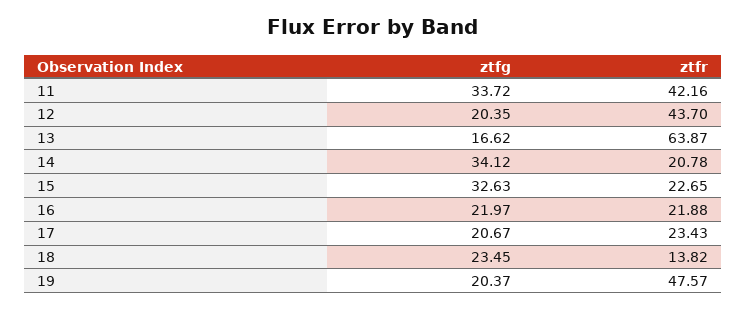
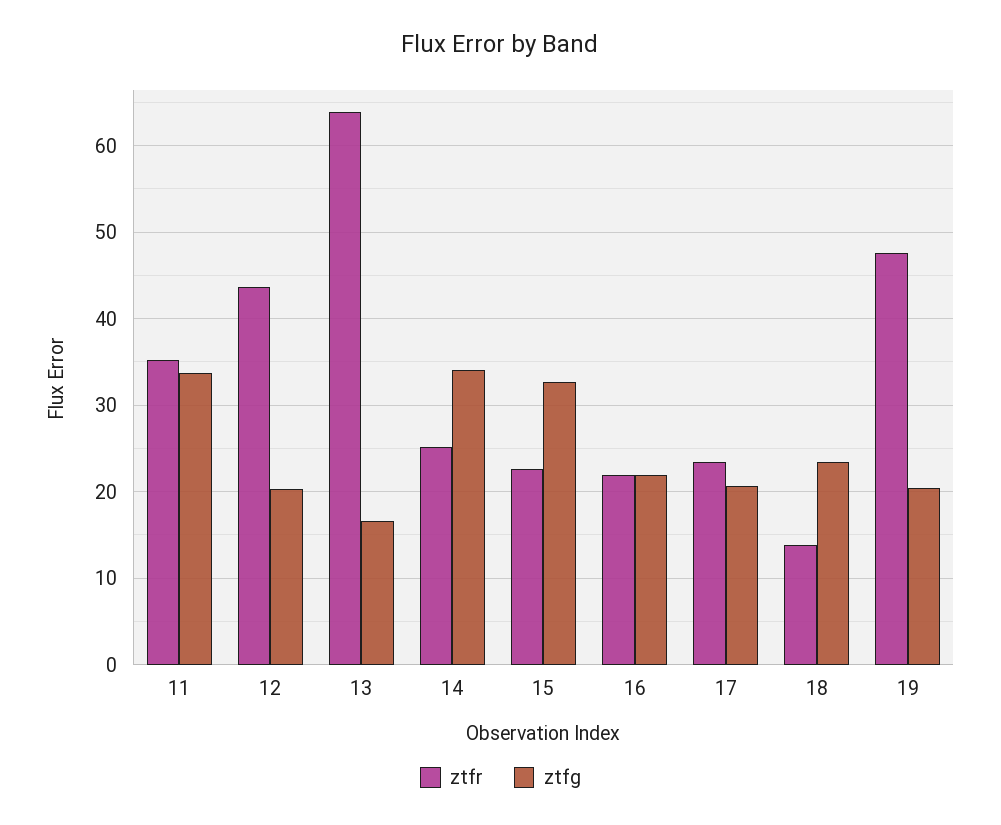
  {
    "ztfg": {
      "11": 33.72,
      "12": 20.35,
      "13": 16.62,
      "14": 34.12,
      "15": 32.63,
      "16": 21.97,
      "17": 20.67,
      "18": 23.45,
      "19": 20.37
    },
    "ztfr": {
-     "11": 42.16,
+     "11": 35,
      "12": 43.7,
      "13": 63.87,
-     "14": 20.78,
+     "14": 25,
      "15": 22.65,
      "16": 21.88,
      "17": 23.43,
      "18": 13.82,
      "19": 47.57
    }
  }

